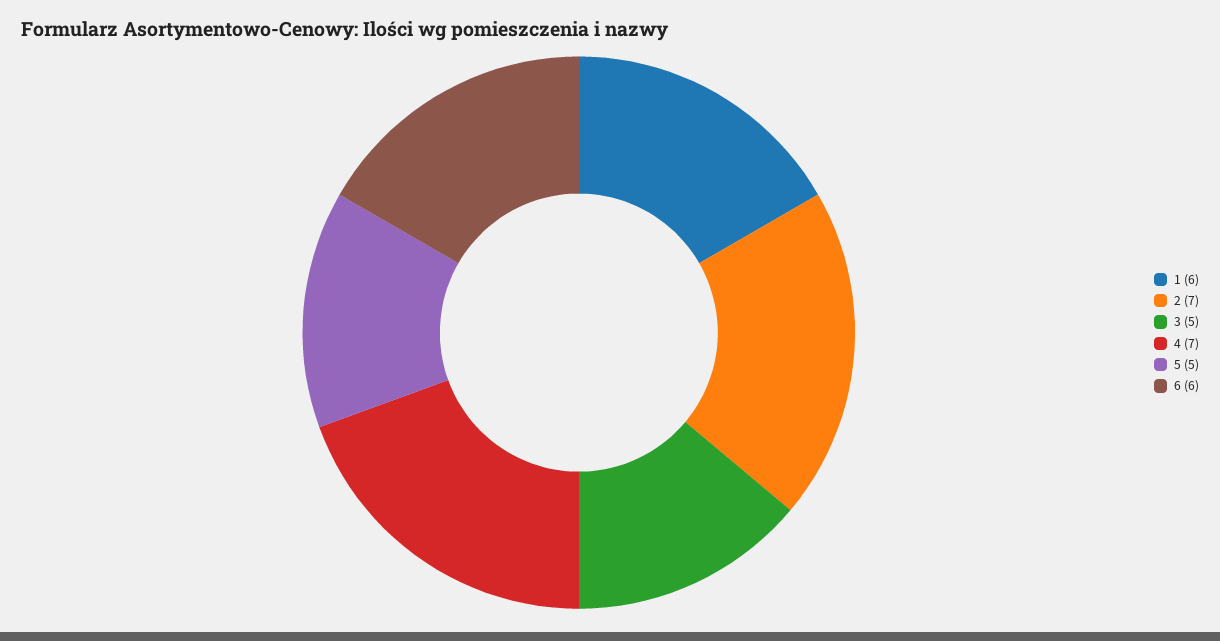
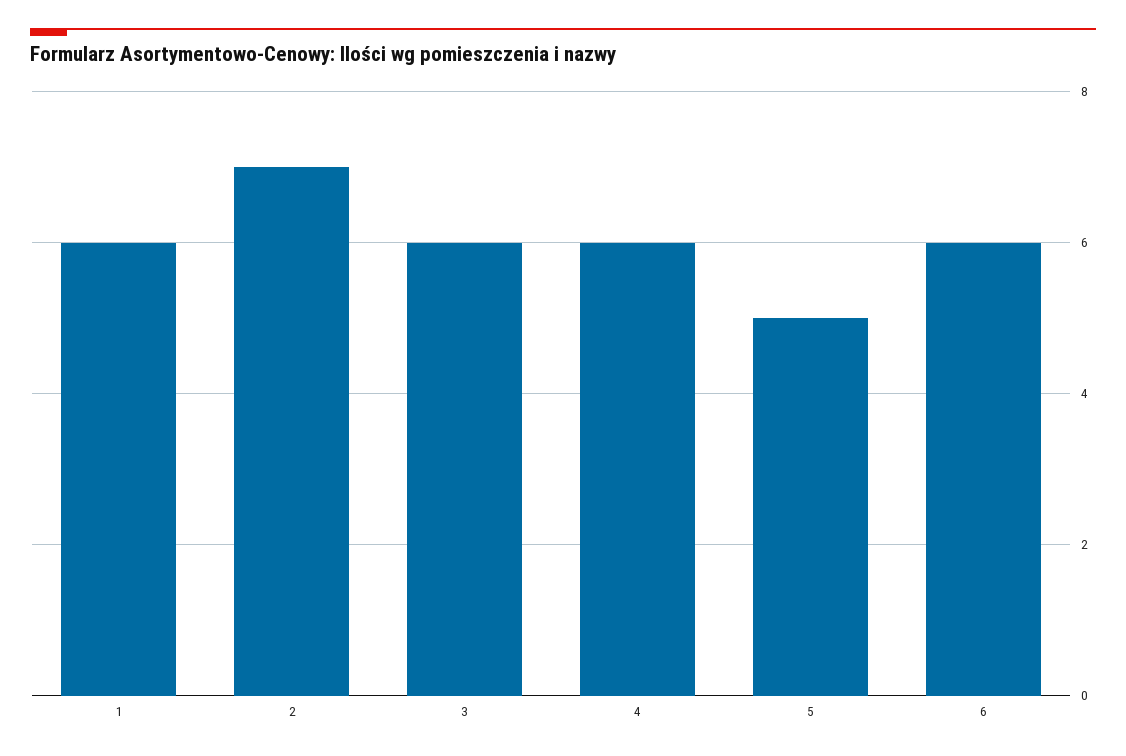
  {
    "1": 6,
    "2": 7,
-   "3": 5,
+   "3": 6,
-   "4": 7,
+   "4": 6,
    "5": 5,
    "6": 6
  }

